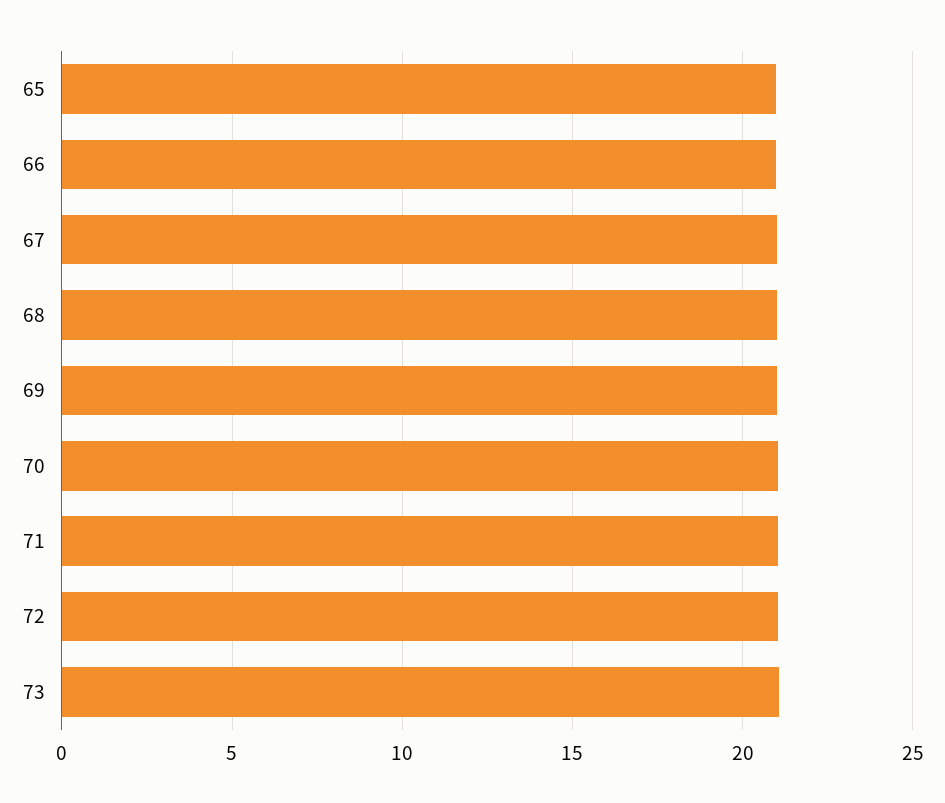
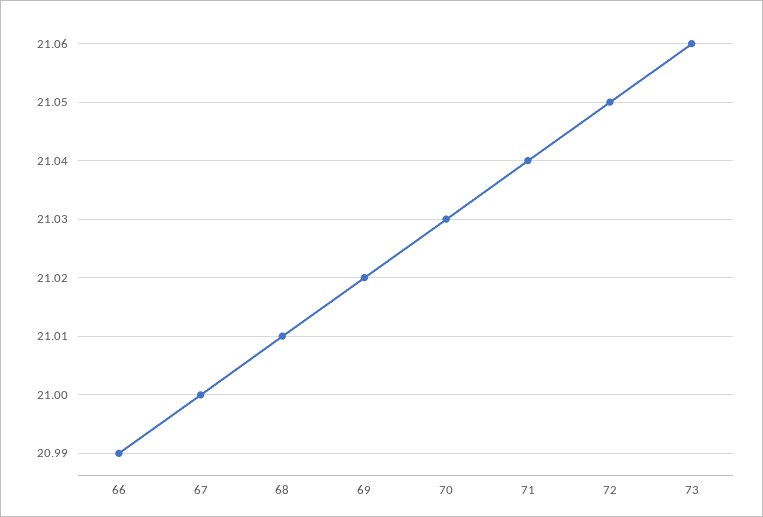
  {
-   "65": 21,
    "66": 20.99,
    "67": 21,
    "68": 21.01,
    "69": 21.02,
    "70": 21.03,
    "71": 21.04,
    "72": 21.05,
    "73": 21.06
  }

